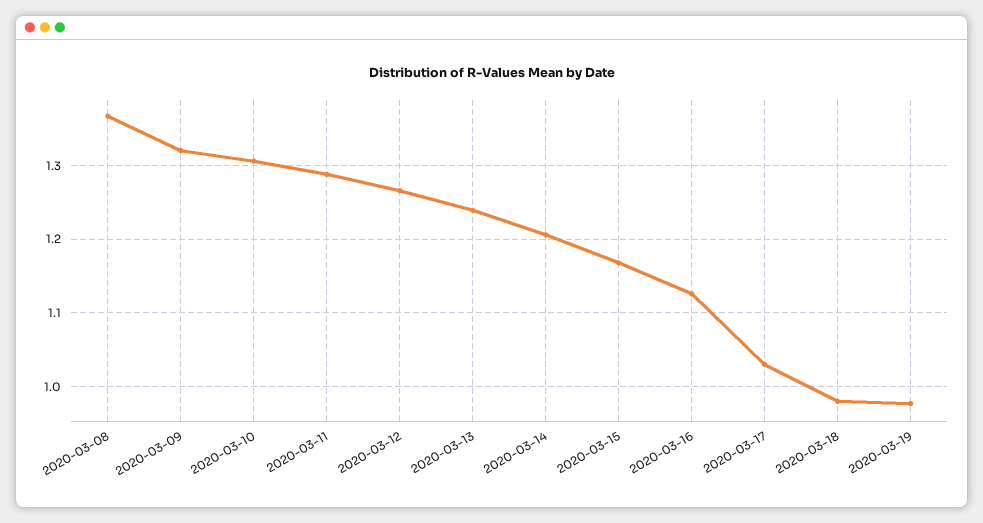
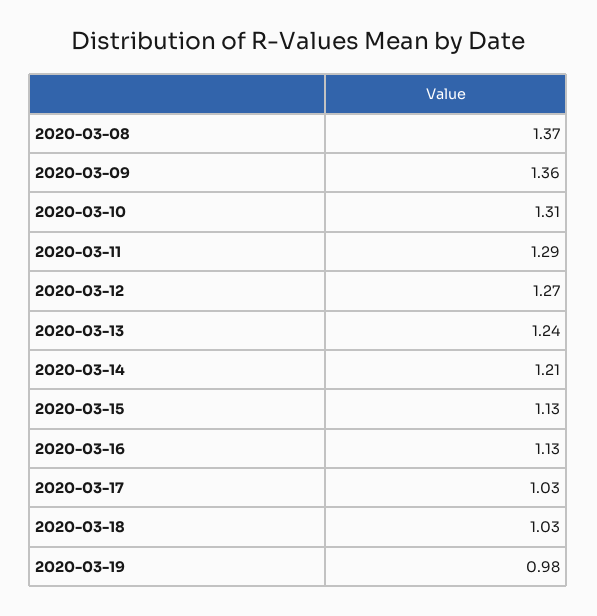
  {
    "2020-03-08": 1.37,
-   "2020-03-09": 1.32,
+   "2020-03-09": 1.36,
    "2020-03-10": 1.31,
    "2020-03-11": 1.29,
    "2020-03-12": 1.27,
    "2020-03-13": 1.24,
    "2020-03-14": 1.21,
-   "2020-03-15": 1.17,
+   "2020-03-15": 1.13,
    "2020-03-16": 1.13,
    "2020-03-17": 1.03,
-   "2020-03-18": 0.98,
+   "2020-03-18": 1.03,
    "2020-03-19": 0.98
  }

